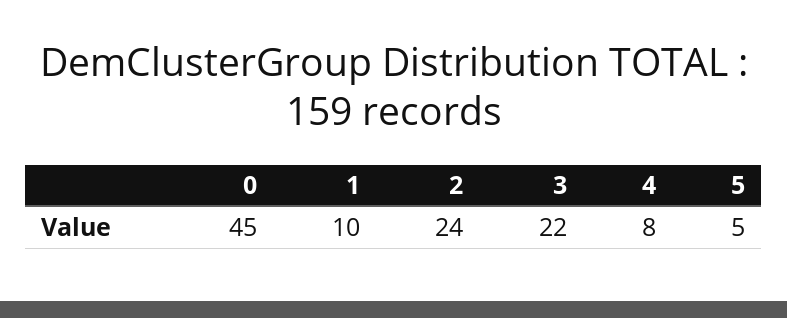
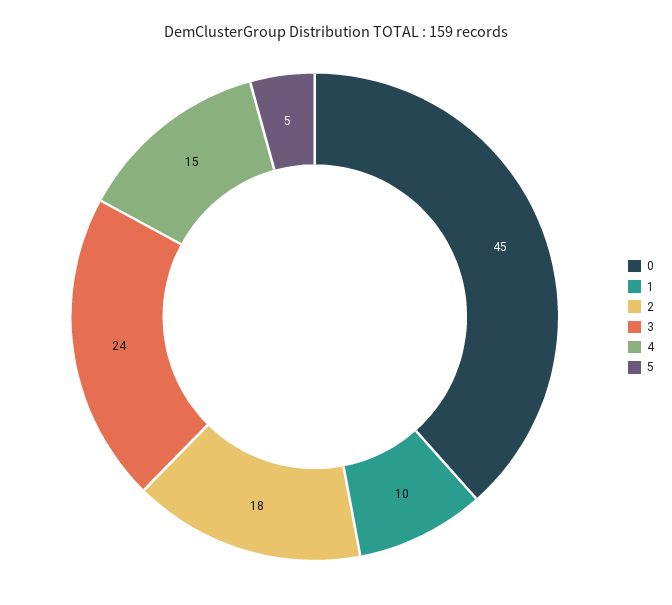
  {
    "0": 45,
    "1": 10,
-   "2": 24,
+   "2": 18,
-   "3": 22,
+   "3": 24,
-   "4": 8,
+   "4": 15,
    "5": 5
  }

